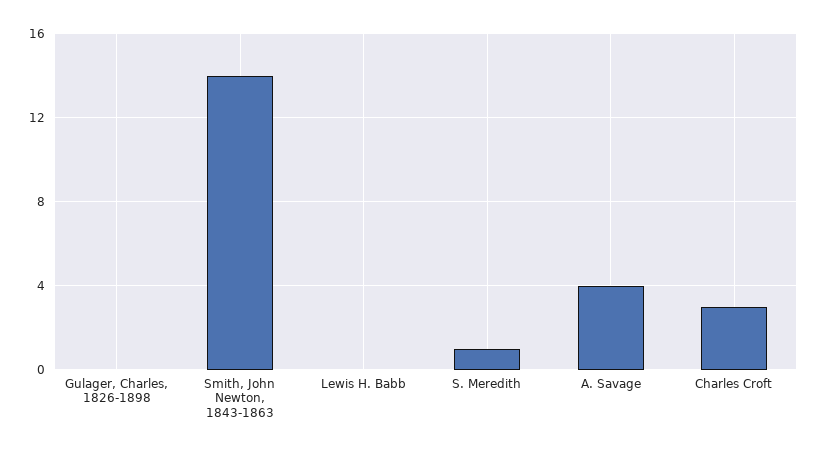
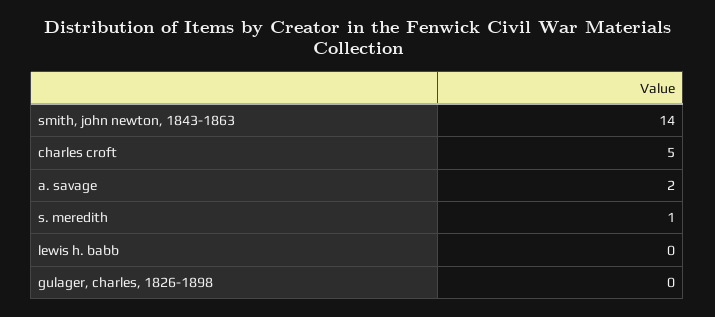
  {
    "Gulager, Charles, 1826-1898": 0,
    "Smith, John Newton, 1843-1863": 14,
    "Lewis H. Babb": 0,
    "S. Meredith": 1,
-   "A. Savage": 4,
+   "A. Savage": 2,
-   "Charles Croft": 3
+   "Charles Croft": 5
  }

